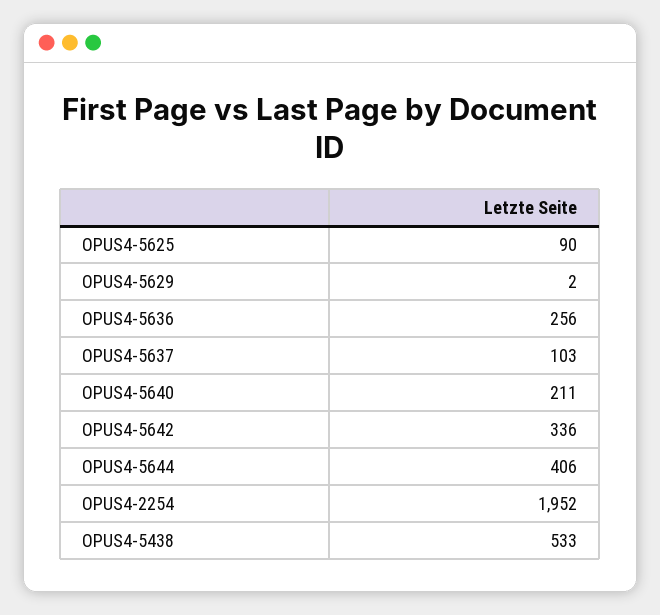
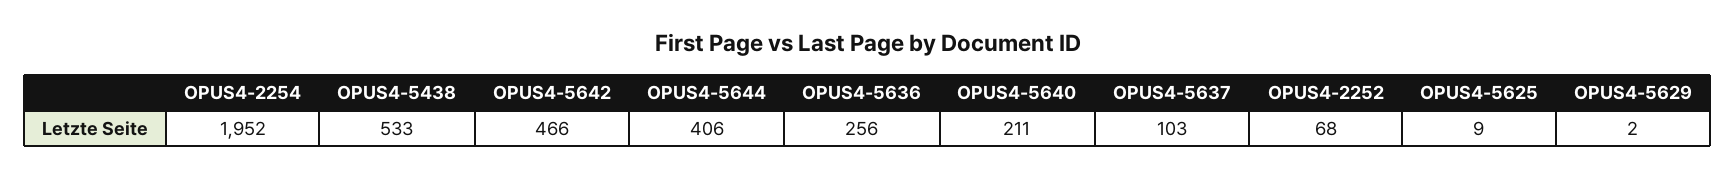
  {
-   "OPUS4-5625": 90,
+   "OPUS4-5625": 9,
    "OPUS4-5629": 2,
    "OPUS4-5636": 256,
    "OPUS4-5637": 103,
    "OPUS4-5640": 211,
-   "OPUS4-5642": 336,
+   "OPUS4-5642": 466,
    "OPUS4-5644": 406,
    "OPUS4-2254": 1952,
-   "OPUS4-5438": 533
+   "OPUS4-5438": 533,
+   "OPUS4-2252": 68
  }

